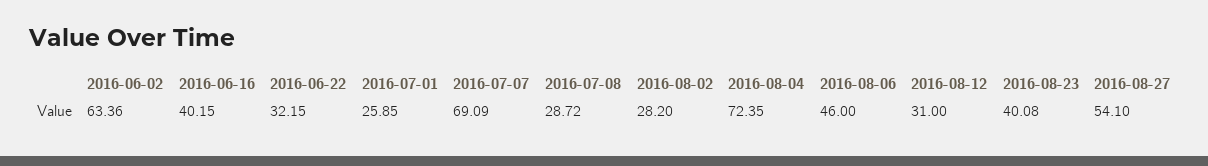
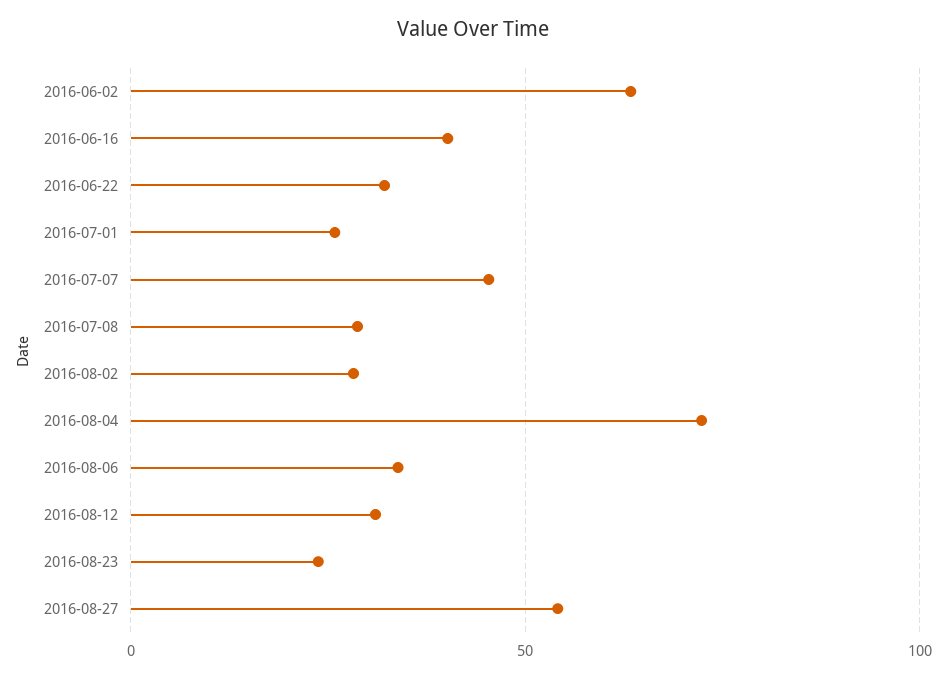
  {
    "2016-06-02": 63.36,
    "2016-06-16": 40.15,
    "2016-06-22": 32.15,
    "2016-07-01": 25.85,
-   "2016-07-07": 69.09,
+   "2016-07-07": 45,
    "2016-07-08": 28.72,
    "2016-08-02": 28.2,
    "2016-08-04": 72.35,
-   "2016-08-06": 46,
+   "2016-08-06": 35,
    "2016-08-12": 31,
-   "2016-08-23": 40.08,
+   "2016-08-23": 25,
    "2016-08-27": 54.1
  }

